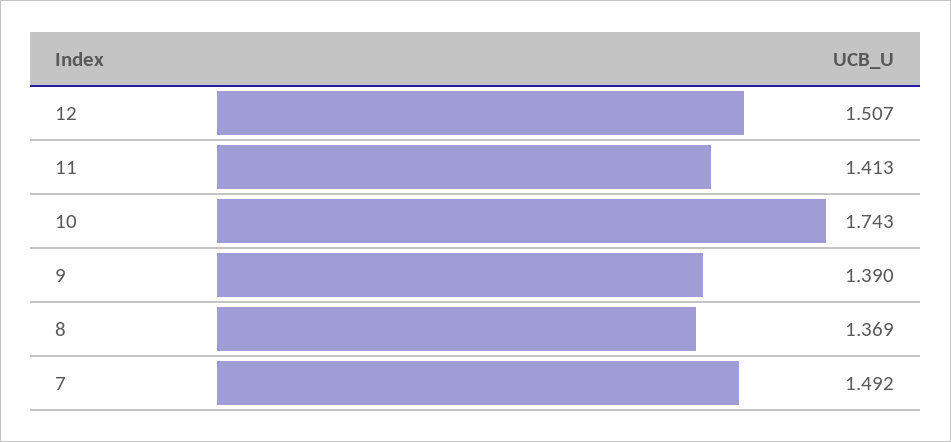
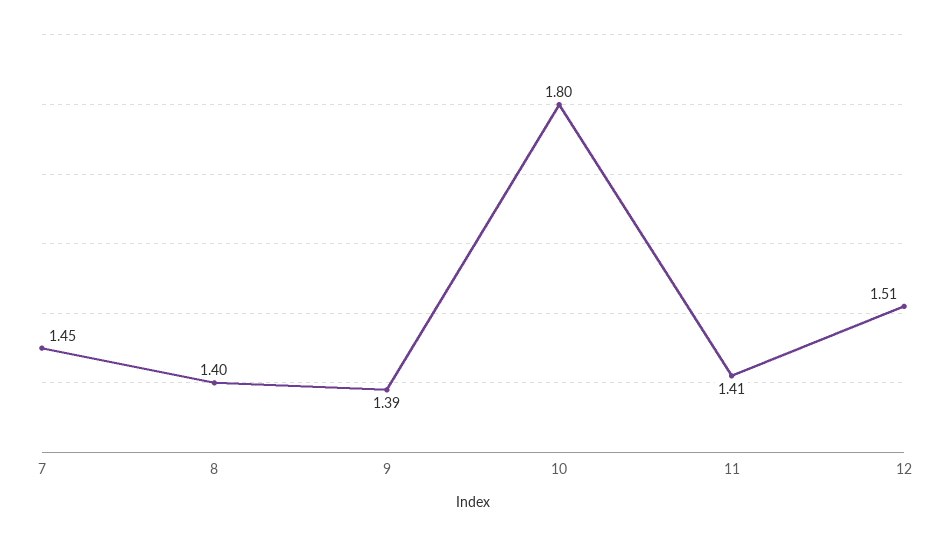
  {
    "12": 1.507,
    "11": 1.413,
-   "10": 1.743,
+   "10": 1.8,
    "9": 1.39,
-   "8": 1.369,
+   "8": 1.4,
-   "7": 1.492
+   "7": 1.45
  }

